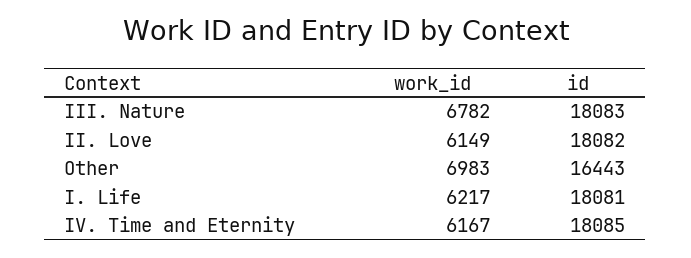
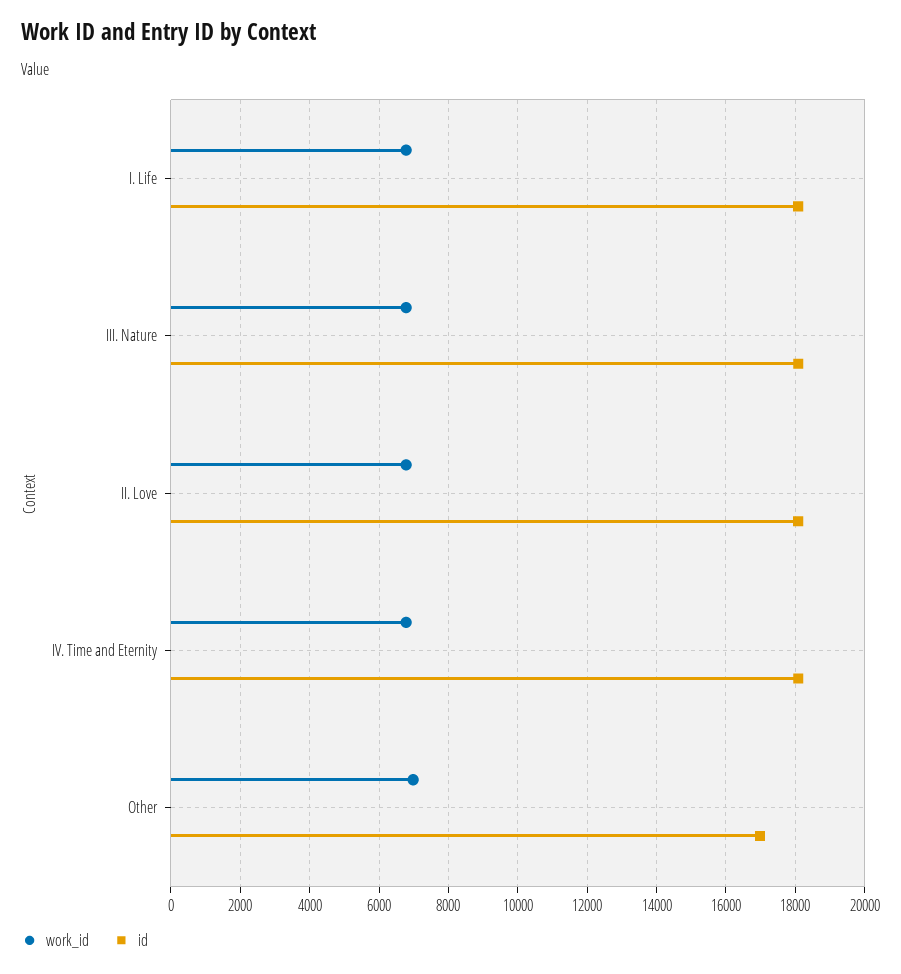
  {
    "work_id": {
      "III. Nature": 6782,
-     "II. Love": 6149,
+     "II. Love": 6800,
      "Other": 6983,
-     "I. Life": 6217,
+     "I. Life": 6800,
-     "IV. Time and Eternity": 6167
+     "IV. Time and Eternity": 6800
    },
    "id": {
      "III. Nature": 18083,
      "II. Love": 18082,
-     "Other": 16443,
+     "Other": 17000,
      "I. Life": 18081,
      "IV. Time and Eternity": 18085
    }
  }

